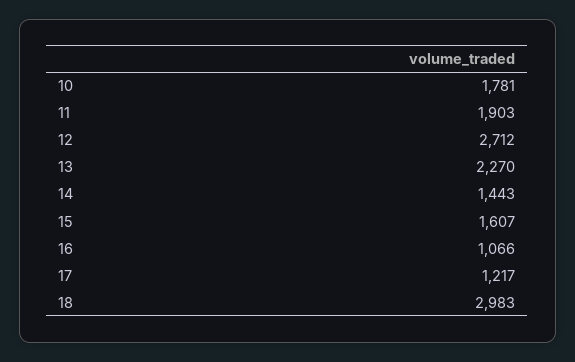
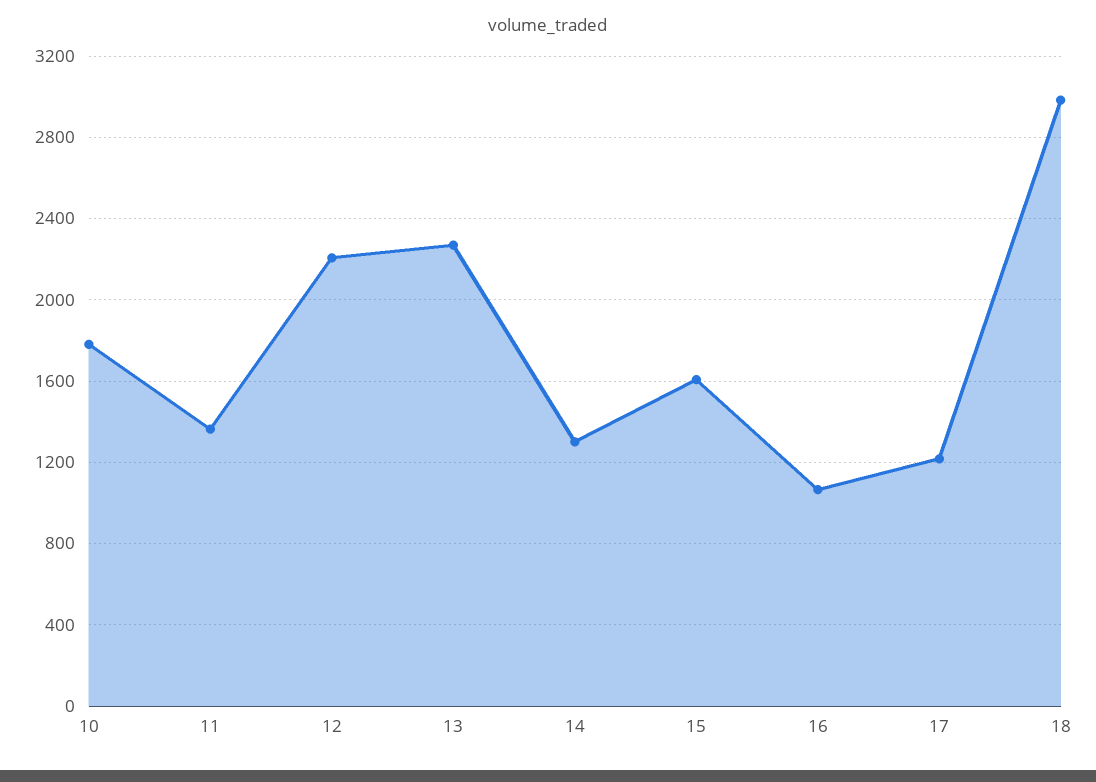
  {
    "10": 1781,
-   "11": 1903,
+   "11": 1350,
-   "12": 2712,
+   "12": 2200,
    "13": 2270,
-   "14": 1443,
+   "14": 1300,
    "15": 1607,
    "16": 1066,
    "17": 1217,
    "18": 2983
  }

